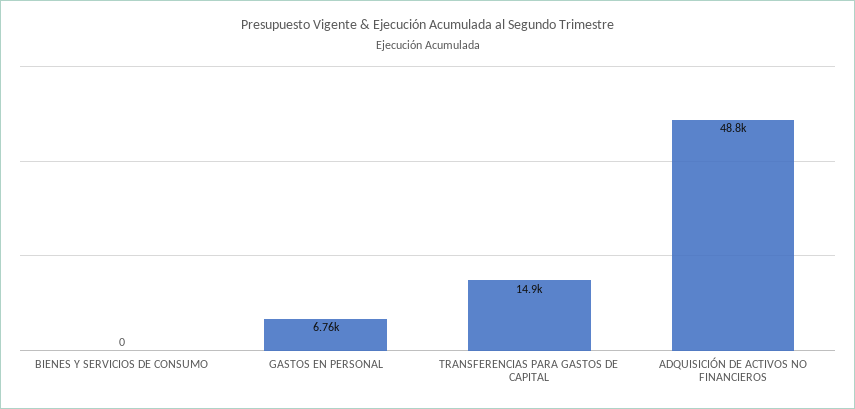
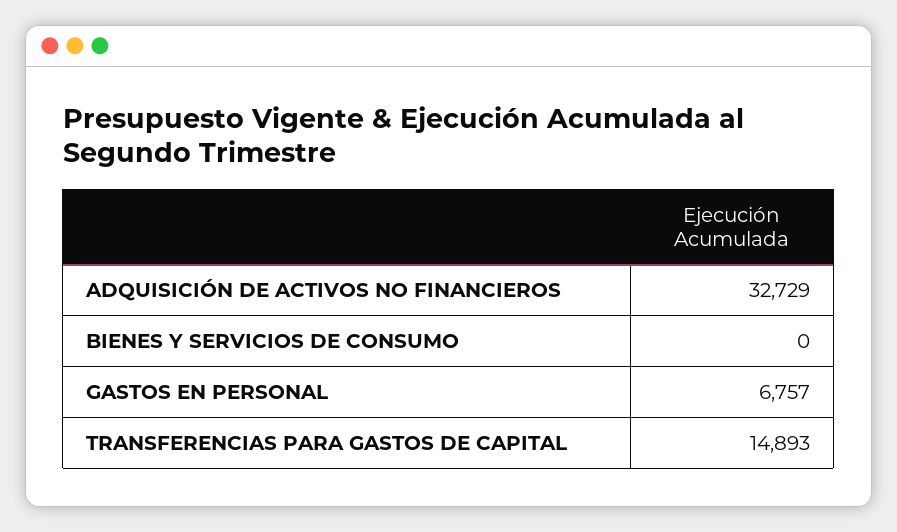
  {
    "BIENES Y SERVICIOS DE CONSUMO": 0,
    "GASTOS EN PERSONAL": 6757,
    "TRANSFERENCIAS PARA GASTOS DE CAPITAL": 14893,
-   "ADQUISICIÓN DE ACTIVOS NO FINANCIEROS": 48800
+   "ADQUISICIÓN DE ACTIVOS NO FINANCIEROS": 32729
  }

